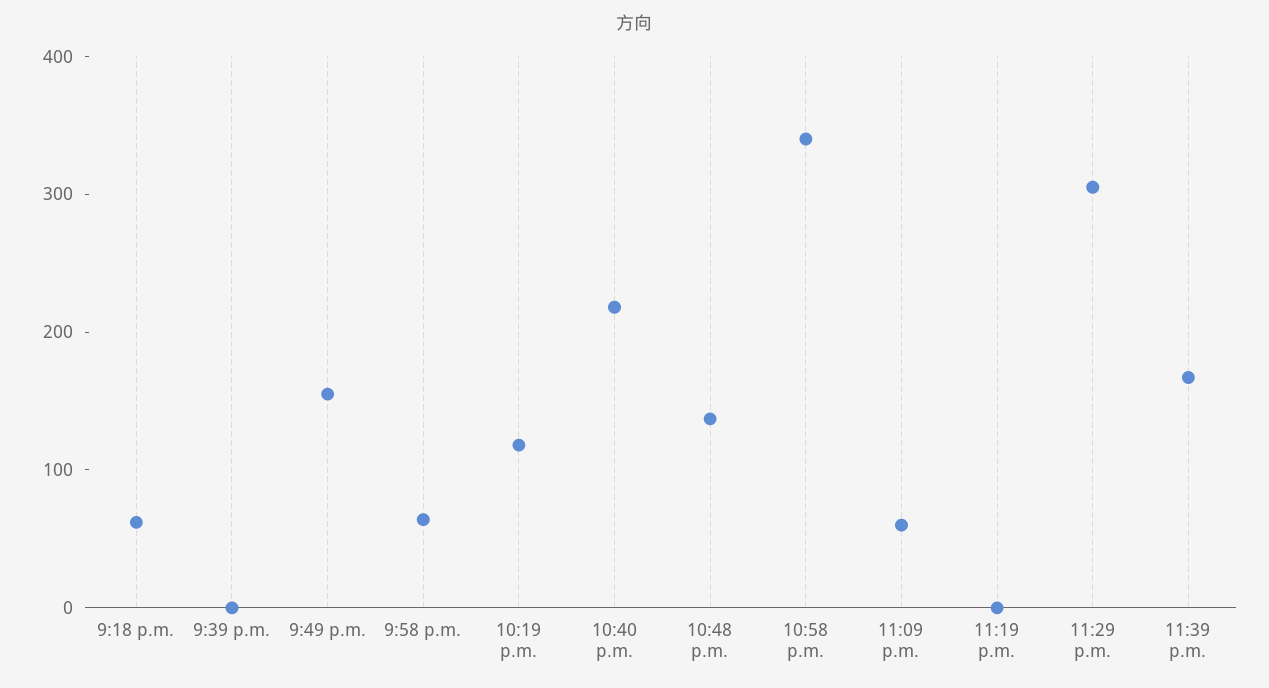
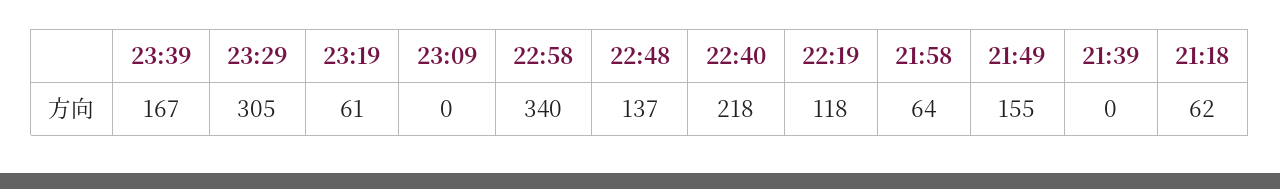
  {
    "9:18 p.m.": 62,
    "9:39 p.m.": 0,
    "9:49 p.m.": 155,
    "9:58 p.m.": 64,
    "10:19 p.m.": 118,
    "10:40 p.m.": 218,
    "10:48 p.m.": 137,
    "10:58 p.m.": 340,
-   "11:09 p.m.": 60,
+   "11:09 p.m.": 0,
-   "11:19 p.m.": 0,
+   "11:19 p.m.": 61,
    "11:29 p.m.": 305,
    "11:39 p.m.": 167
  }

